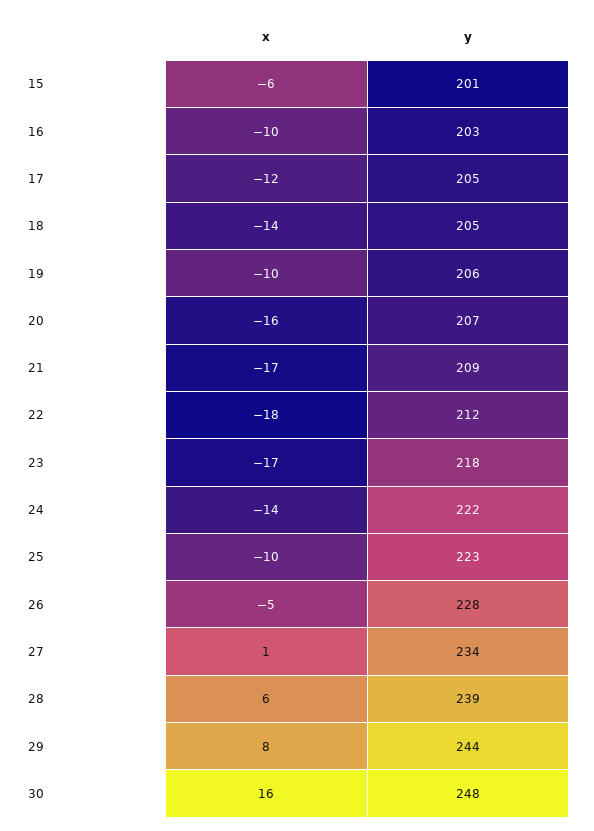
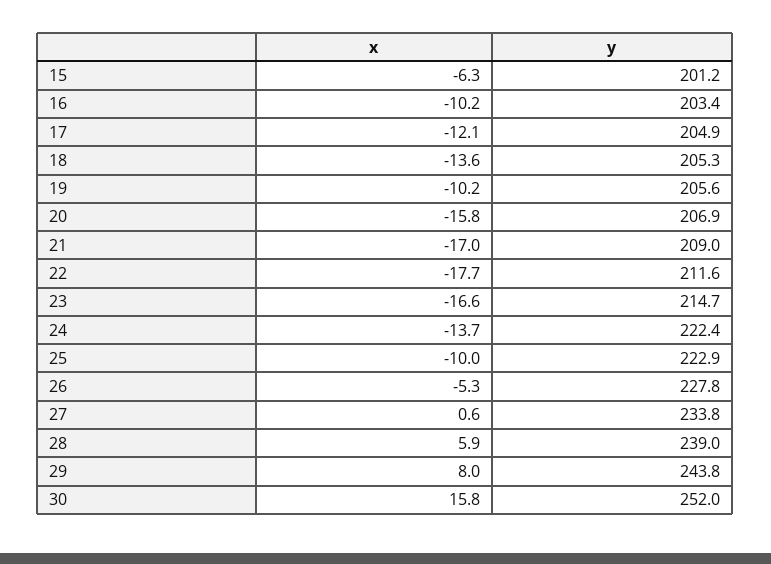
  {
    "x": {
      "15": -6.3,
      "16": -10.2,
      "17": -12.1,
      "18": -13.6,
      "19": -10.2,
      "20": -15.8,
      "21": -17,
      "22": -17.7,
      "23": -16.6,
      "24": -13.7,
      "25": -10,
      "26": -5.3,
      "27": 0.6,
      "28": 5.9,
      "29": 8,
      "30": 15.8
    },
    "y": {
      "15": 201.2,
      "16": 203.4,
      "17": 204.9,
      "18": 205.3,
      "19": 205.6,
      "20": 206.9,
      "21": 209,
      "22": 211.6,
-     "23": 218,
+     "23": 214.7,
      "24": 222.4,
      "25": 222.9,
      "26": 227.8,
      "27": 233.8,
      "28": 239,
      "29": 243.8,
-     "30": 248
+     "30": 252
    }
  }

